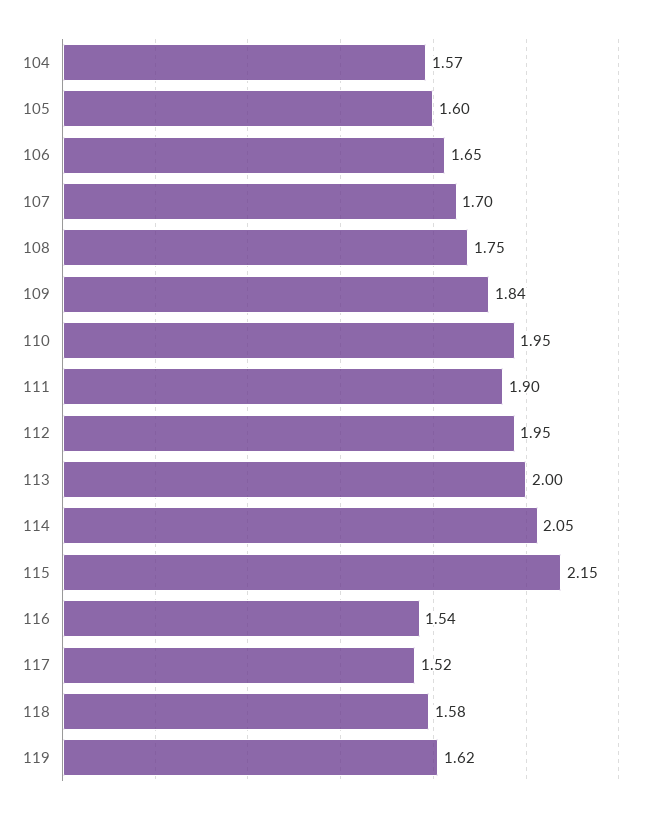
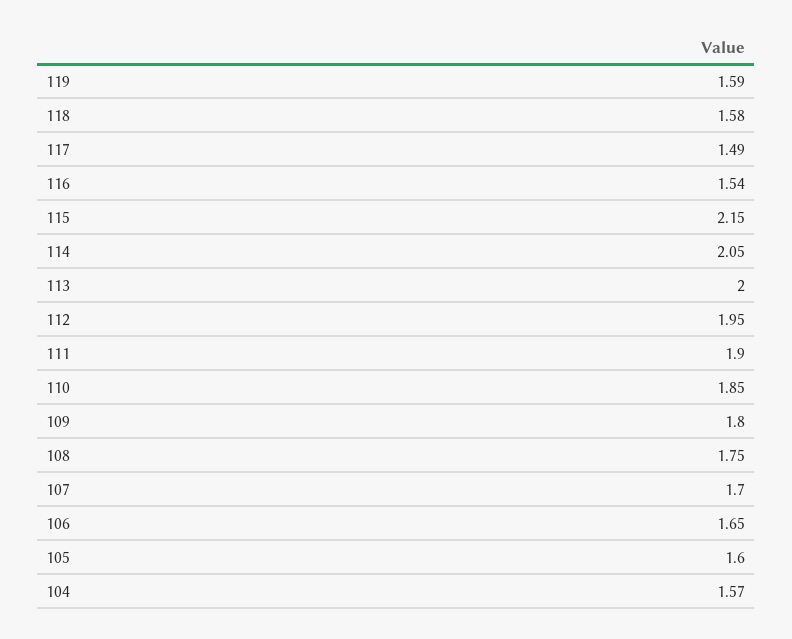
  {
    "104": 1.57,
    "105": 1.6,
    "106": 1.65,
    "107": 1.7,
    "108": 1.75,
-   "109": 1.84,
+   "109": 1.8,
-   "110": 1.95,
+   "110": 1.85,
    "111": 1.9,
    "112": 1.95,
    "113": 2,
    "114": 2.05,
    "115": 2.15,
    "116": 1.54,
-   "117": 1.52,
+   "117": 1.49,
    "118": 1.58,
-   "119": 1.62
+   "119": 1.59
  }

